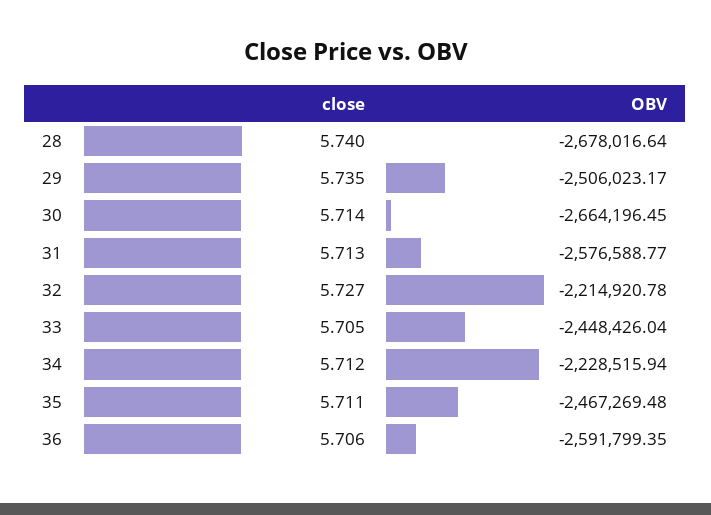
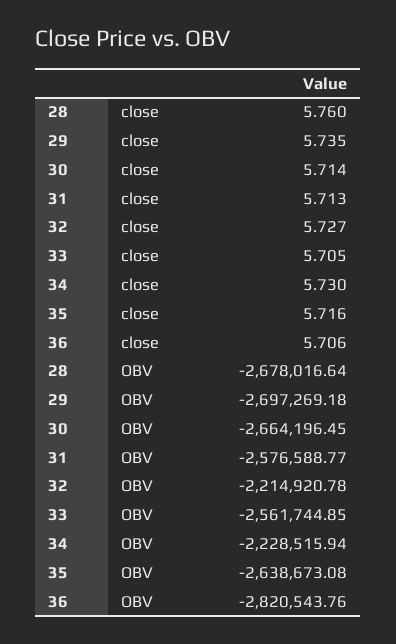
  {
    "close": {
-     "28": 5.74,
+     "28": 5.76,
      "29": 5.735,
      "30": 5.714,
      "31": 5.713,
      "32": 5.727,
      "33": 5.705,
-     "34": 5.712,
+     "34": 5.73,
-     "35": 5.711,
+     "35": 5.716,
      "36": 5.706
    },
    "OBV": {
      "28": -2678016.64,
-     "29": -2506023.17,
+     "29": -2697269.18,
      "30": -2664196.45,
      "31": -2576588.77,
      "32": -2214920.78,
-     "33": -2448426.04,
+     "33": -2561744.85,
      "34": -2228515.94,
-     "35": -2467269.48,
+     "35": -2638673.08,
-     "36": -2591799.35
+     "36": -2820543.76
    }
  }

